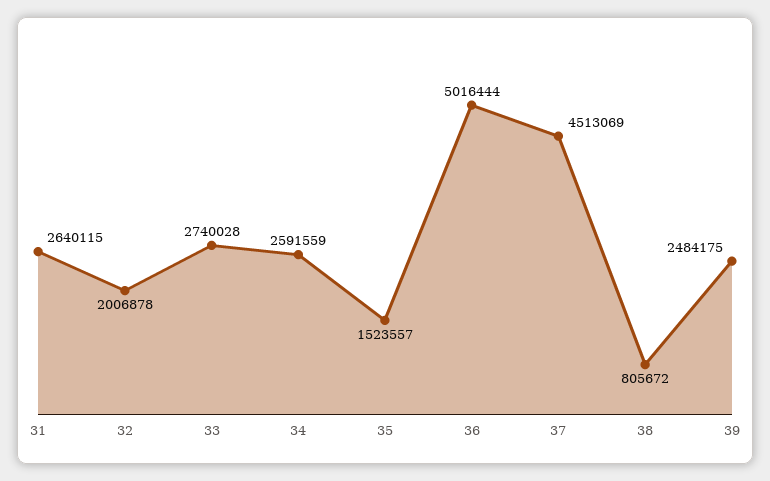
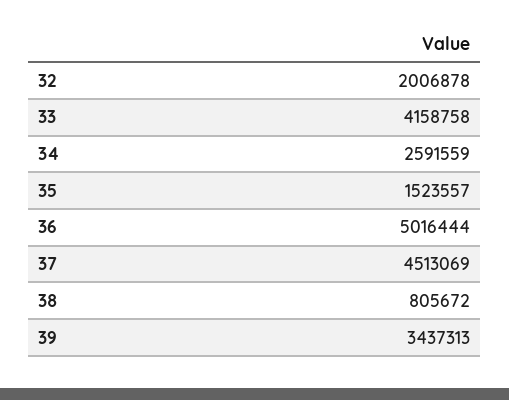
  {
-   "31": 2640115,
    "32": 2006878,
-   "33": 2740028,
+   "33": 4158758,
    "34": 2591559,
    "35": 1523557,
    "36": 5016444,
    "37": 4513069,
    "38": 805672,
-   "39": 2484175
+   "39": 3437313
  }

